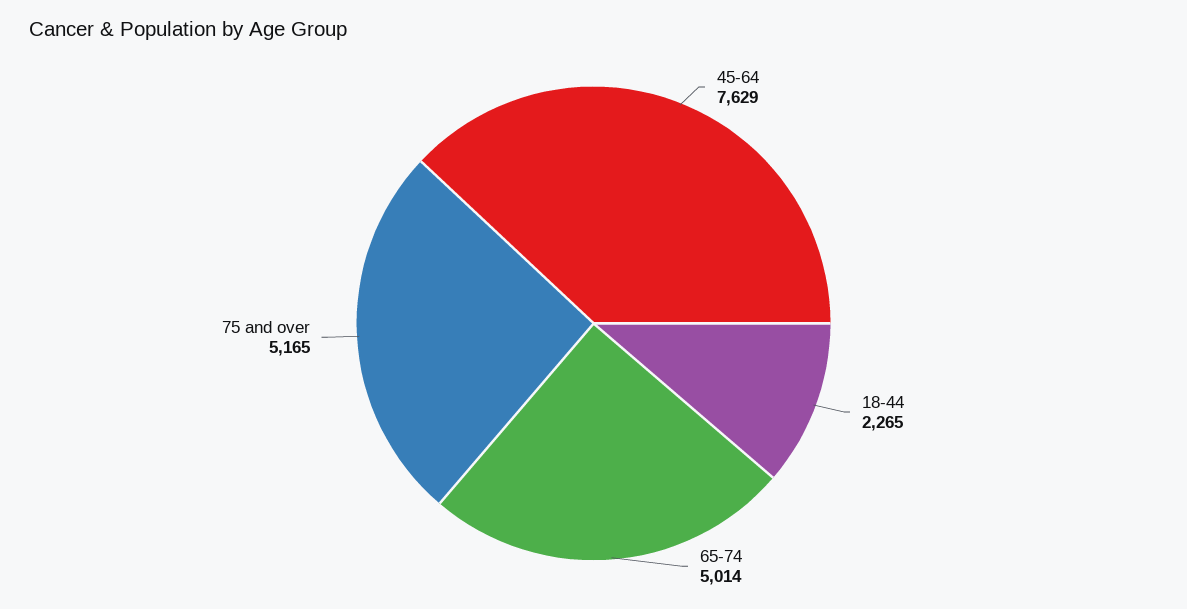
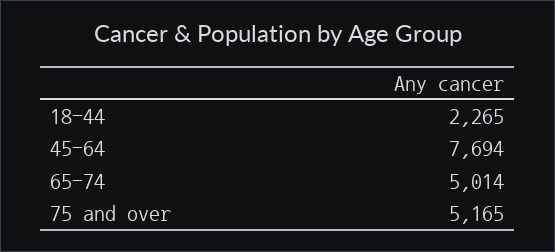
  {
-   "45-64": 7629,
+   "45-64": 7694,
    "18-44": 2265,
    "65-74": 5014,
    "75 and over": 5165
  }

